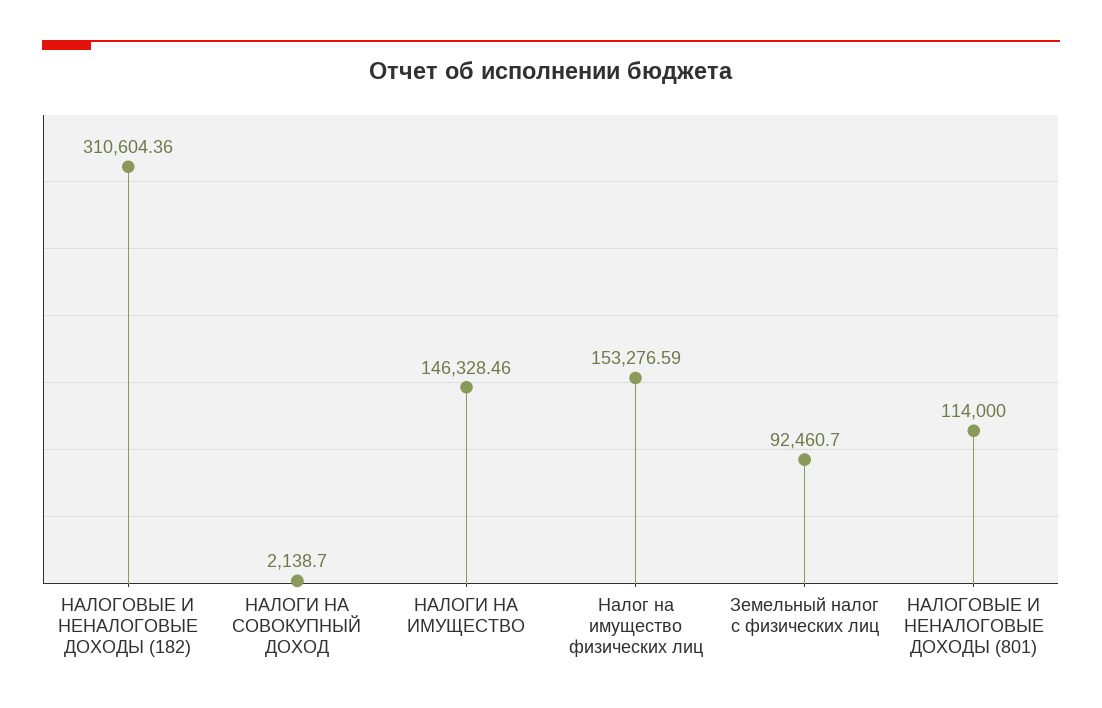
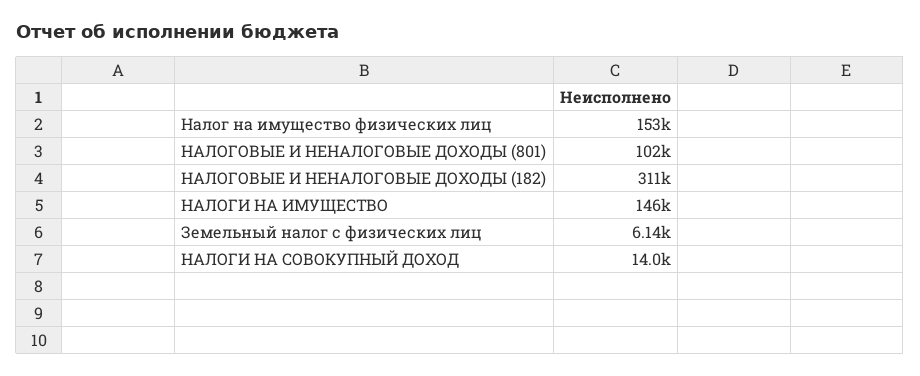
  {
    "НАЛОГОВЫЕ И НЕНАЛОГОВЫЕ ДОХОДЫ (182)": 310604.36,
-   "НАЛОГИ НА СОВОКУПНЫЙ ДОХОД": 2138.7,
+   "НАЛОГИ НА СОВОКУПНЫЙ ДОХОД": 14000,
    "НАЛОГИ НА ИМУЩЕСТВО": 146328.46,
    "Налог на имущество физических лиц": 153276.59,
-   "Земельный налог с физических лиц": 92460.7,
+   "Земельный налог с физических лиц": 6140,
-   "НАЛОГОВЫЕ И НЕНАЛОГОВЫЕ ДОХОДЫ (801)": 114000
+   "НАЛОГОВЫЕ И НЕНАЛОГОВЫЕ ДОХОДЫ (801)": 102000
  }

